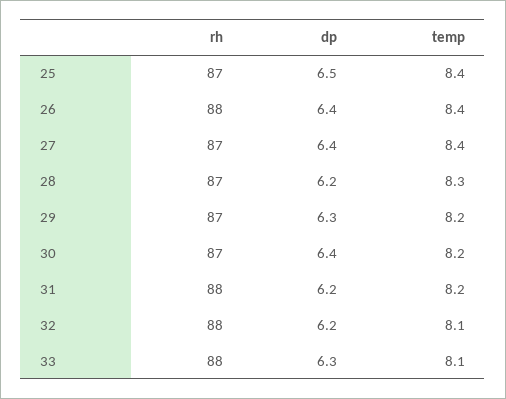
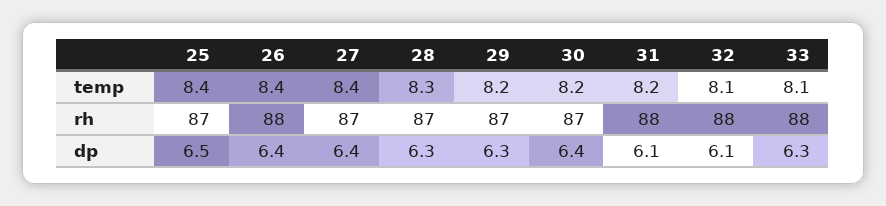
  {
    "rh": {
      "25": 87,
      "26": 88,
      "27": 87,
      "28": 87,
      "29": 87,
      "30": 87,
      "31": 88,
      "32": 88,
      "33": 88
    },
    "dp": {
      "25": 6.5,
      "26": 6.4,
      "27": 6.4,
-     "28": 6.2,
+     "28": 6.3,
      "29": 6.3,
      "30": 6.4,
-     "31": 6.2,
+     "31": 6.1,
-     "32": 6.2,
+     "32": 6.1,
      "33": 6.3
    },
    "temp": {
      "25": 8.4,
      "26": 8.4,
      "27": 8.4,
      "28": 8.3,
      "29": 8.2,
      "30": 8.2,
      "31": 8.2,
      "32": 8.1,
      "33": 8.1
    }
  }

